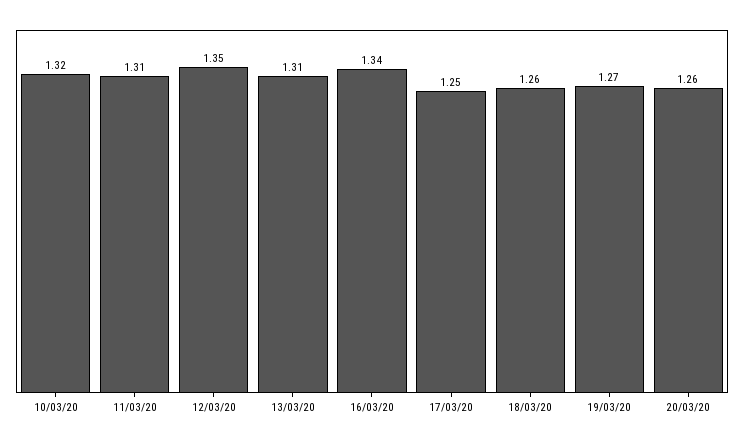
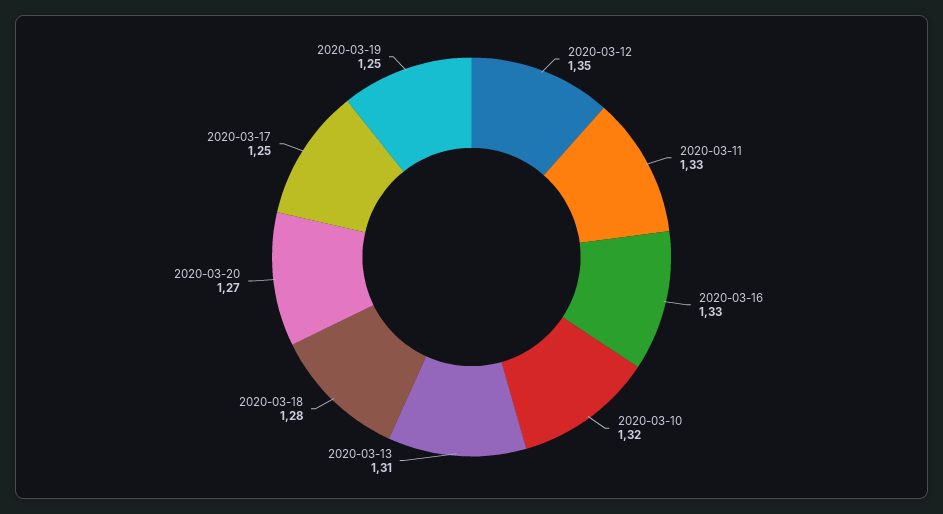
  {
    "10/03/20": 1.32,
-   "11/03/20": 1.31,
+   "11/03/20": 1.33,
    "12/03/20": 1.35,
    "13/03/20": 1.31,
-   "16/03/20": 1.34,
+   "16/03/20": 1.33,
    "17/03/20": 1.25,
-   "18/03/20": 1.26,
+   "18/03/20": 1.28,
-   "19/03/20": 1.27,
+   "19/03/20": 1.25,
-   "20/03/20": 1.26
+   "20/03/20": 1.27
  }

